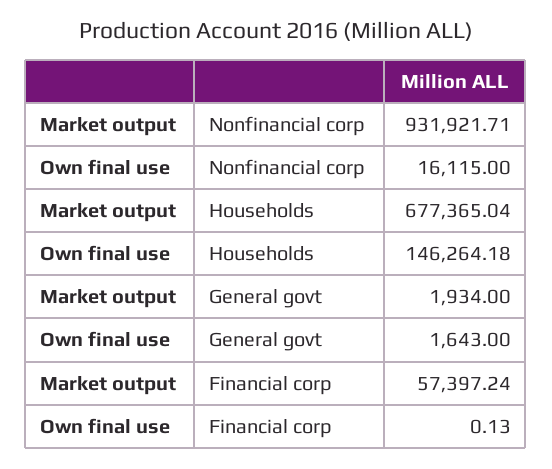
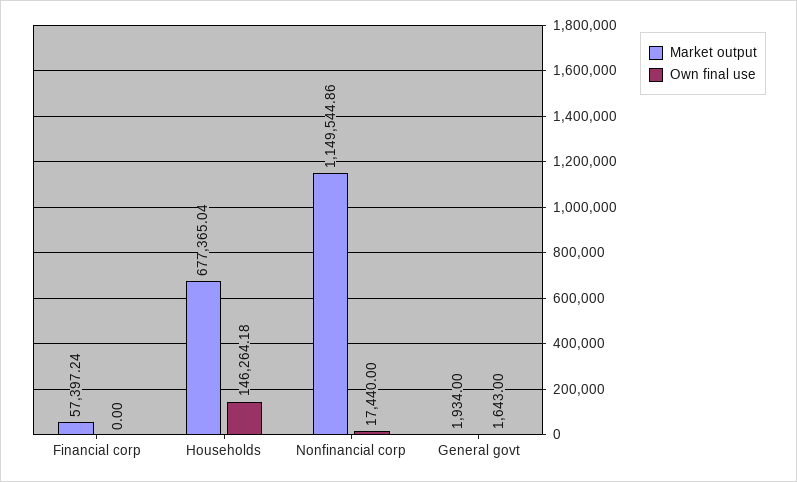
  {
    "Market output": {
-     "Nonfinancial corp": 931921.71,
+     "Nonfinancial corp": 1149544.86,
      "Households": 677365.04,
      "General govt": 1934,
      "Financial corp": 57397.24
    },
    "Own final use": {
-     "Nonfinancial corp": 16115,
+     "Nonfinancial corp": 17440,
      "Households": 146264.18,
      "General govt": 1643,
-     "Financial corp": 0.13
+     "Financial corp": 0
    }
  }

